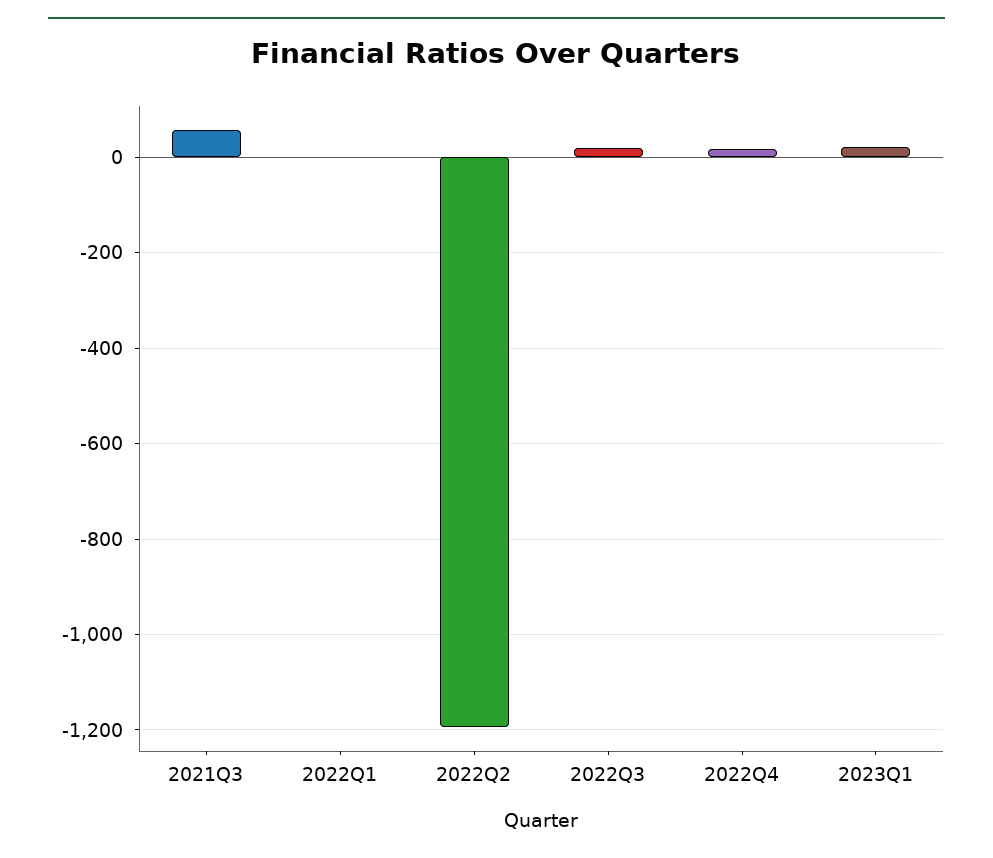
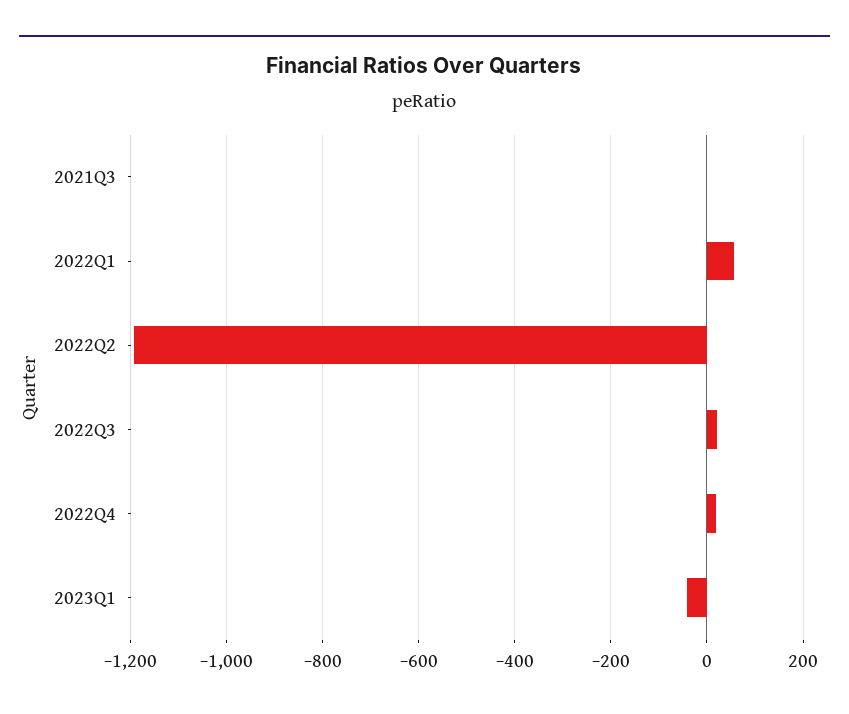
  {
-   "2021Q3": 60,
+   "2021Q3": 0,
-   "2022Q1": 0,
+   "2022Q1": 60,
    "2022Q2": -1200,
    "2022Q3": 20,
    "2022Q4": 20,
-   "2023Q1": 20
+   "2023Q1": -40
  }

